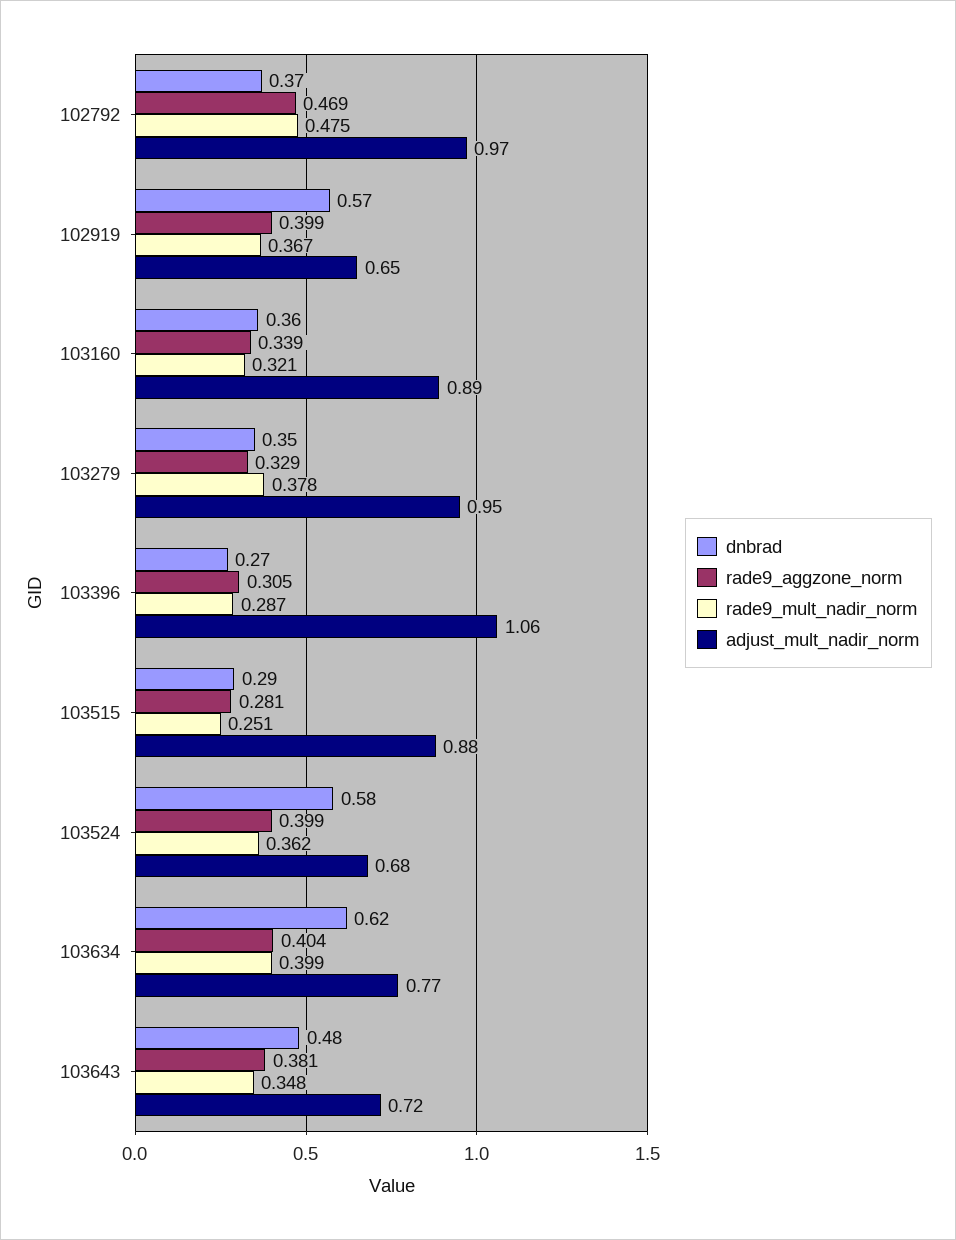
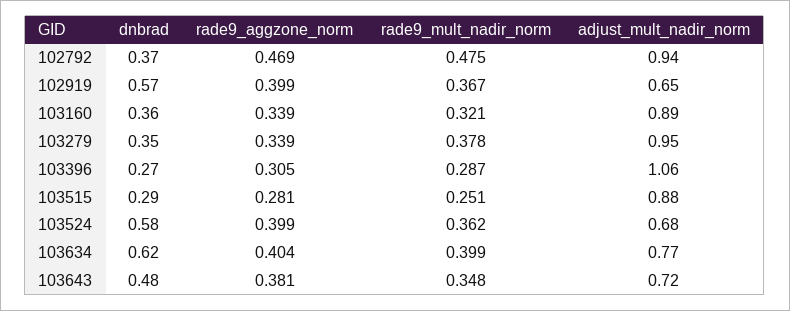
  {
    "dnbrad": {
      "102792": 0.37,
      "102919": 0.57,
      "103160": 0.36,
      "103279": 0.35,
      "103396": 0.27,
      "103515": 0.29,
      "103524": 0.58,
      "103634": 0.62,
      "103643": 0.48
    },
    "rade9_aggzone_norm": {
      "102792": 0.469,
      "102919": 0.399,
      "103160": 0.339,
-     "103279": 0.329,
+     "103279": 0.339,
      "103396": 0.305,
      "103515": 0.281,
      "103524": 0.399,
      "103634": 0.404,
      "103643": 0.381
    },
    "rade9_mult_nadir_norm": {
      "102792": 0.475,
      "102919": 0.367,
      "103160": 0.321,
      "103279": 0.378,
      "103396": 0.287,
      "103515": 0.251,
      "103524": 0.362,
      "103634": 0.399,
      "103643": 0.348
    },
    "adjust_mult_nadir_norm": {
-     "102792": 0.97,
+     "102792": 0.94,
      "102919": 0.65,
      "103160": 0.89,
      "103279": 0.95,
      "103396": 1.06,
      "103515": 0.88,
      "103524": 0.68,
      "103634": 0.77,
      "103643": 0.72
    }
  }

